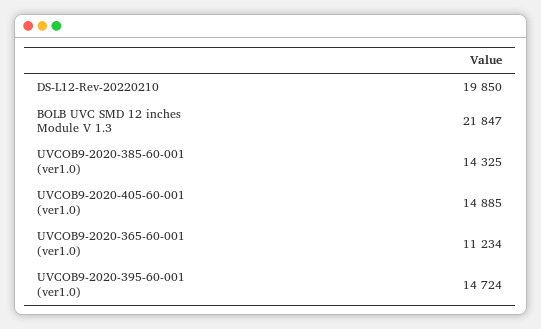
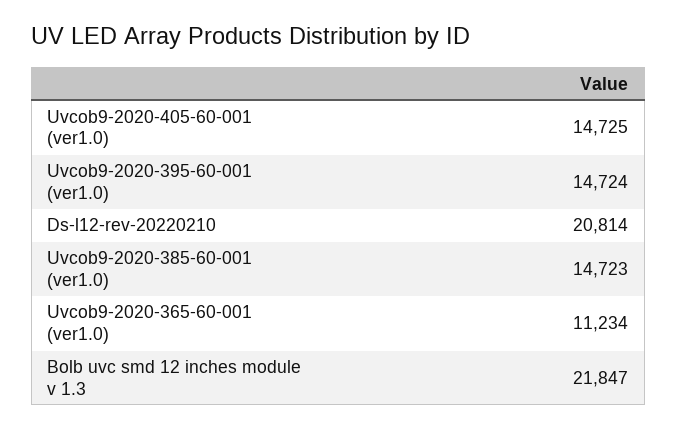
  {
-   "DS-L12-Rev-20220210": 19850,
+   "DS-L12-Rev-20220210": 20814,
    "BOLB UVC SMD 12 inches Module V 1.3": 21847,
-   "UVCOB9-2020-385-60-001 (ver1.0)": 14325,
+   "UVCOB9-2020-385-60-001 (ver1.0)": 14723,
-   "UVCOB9-2020-405-60-001 (ver1.0)": 14885,
+   "UVCOB9-2020-405-60-001 (ver1.0)": 14725,
    "UVCOB9-2020-365-60-001 (ver1.0)": 11234,
    "UVCOB9-2020-395-60-001 (ver1.0)": 14724
  }

